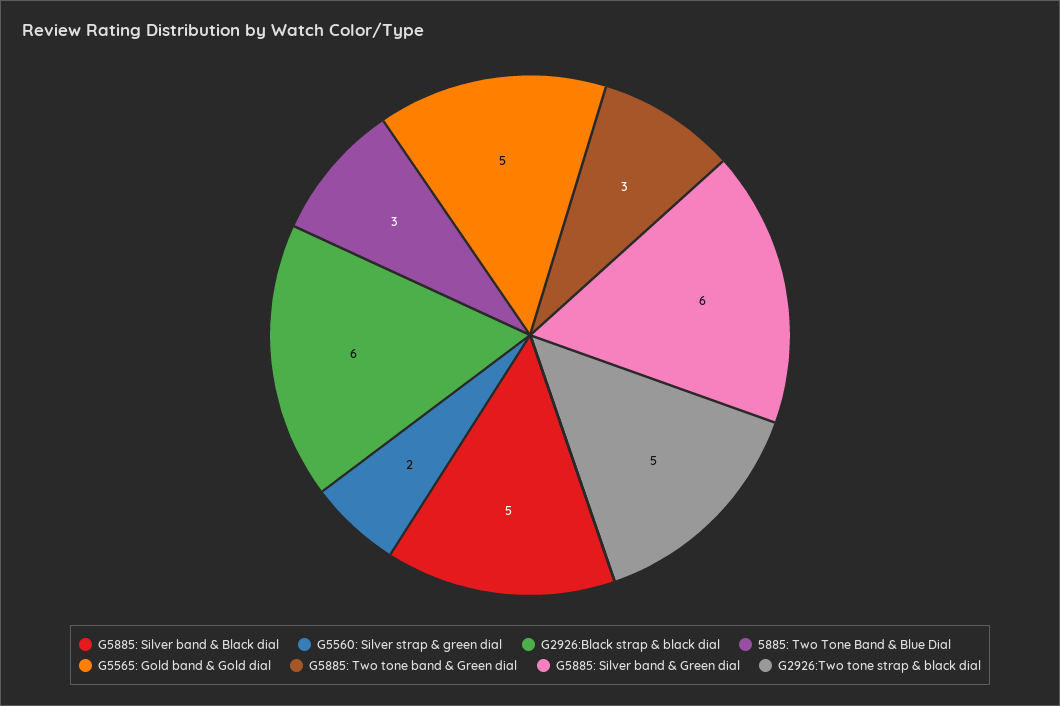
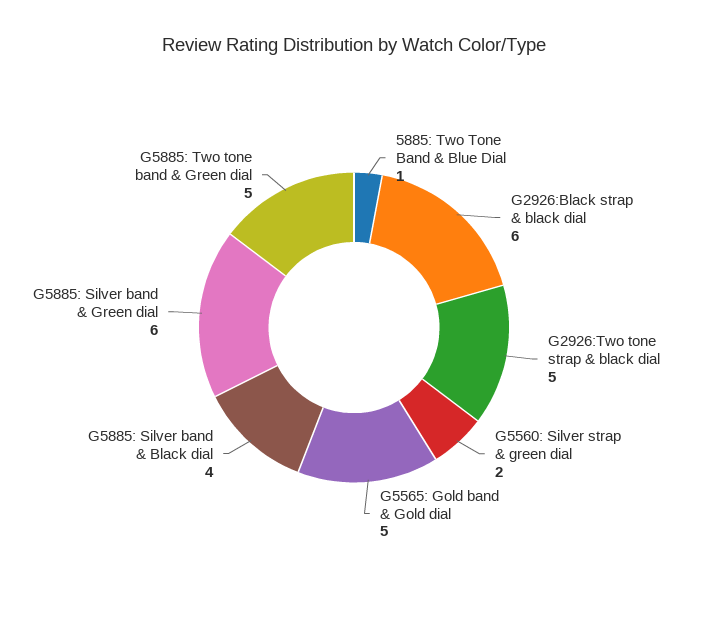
  {
-   "G5885: Silver band & Black dial": 5,
+   "G5885: Silver band & Black dial": 4,
    "G5560: Silver strap & green dial": 2,
    "G2926:Black strap & black dial": 6,
-   "5885: Two Tone Band & Blue Dial": 3,
+   "5885: Two Tone Band & Blue Dial": 1,
    "G5565: Gold band & Gold dial": 5,
-   "G5885: Two tone band & Green dial": 3,
+   "G5885: Two tone band & Green dial": 5,
    "G5885: Silver band & Green dial": 6,
    "G2926:Two tone strap & black dial": 5
  }

